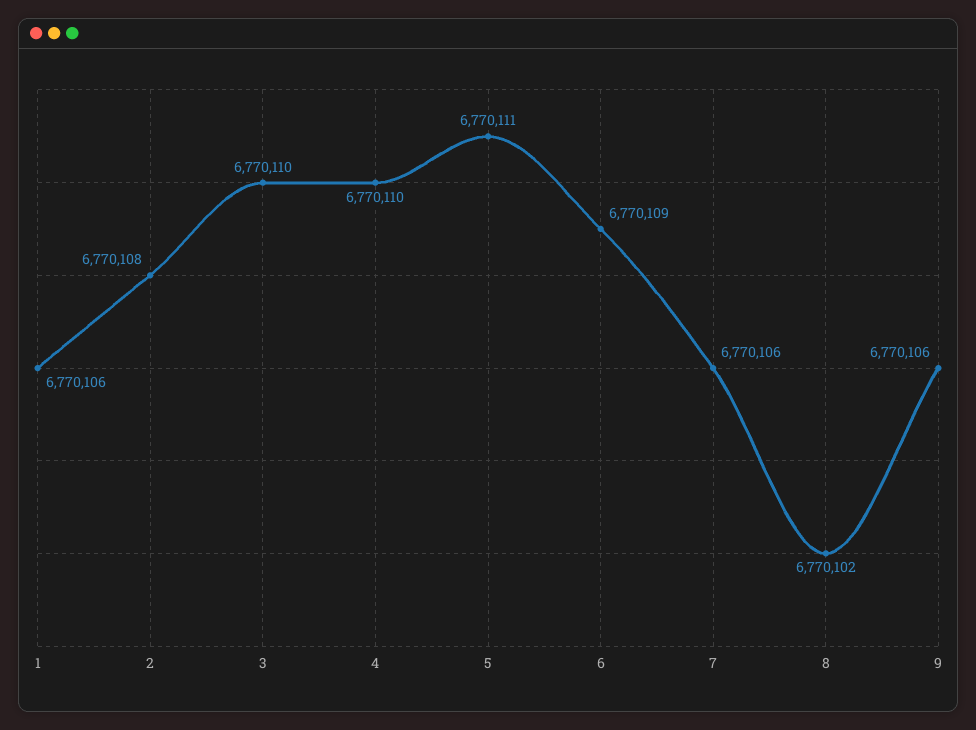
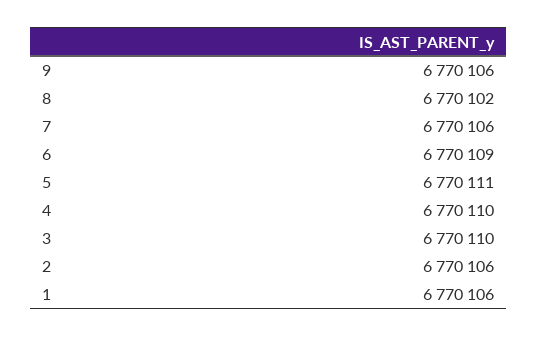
  {
    "1": 6770106,
-   "2": 6770108,
+   "2": 6770106,
    "3": 6770110,
    "4": 6770110,
    "5": 6770111,
    "6": 6770109,
    "7": 6770106,
    "8": 6770102,
    "9": 6770106
  }

